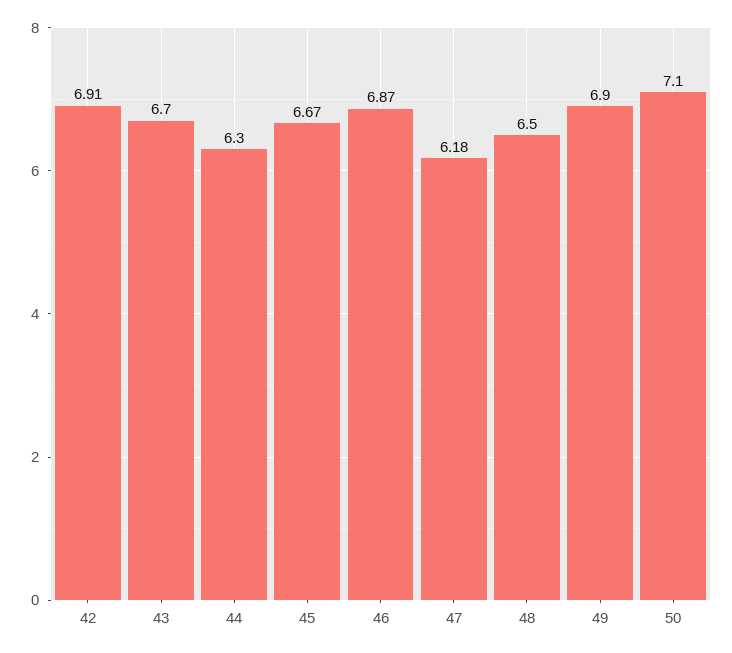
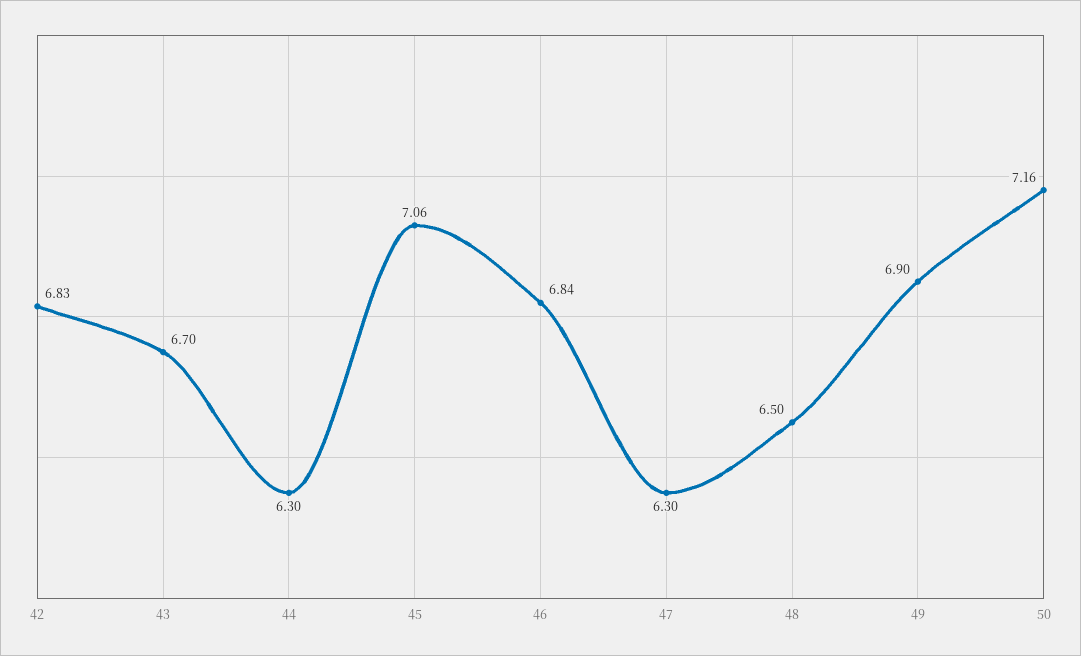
  {
-   "42": 6.91,
+   "42": 6.83,
    "43": 6.7,
    "44": 6.3,
-   "45": 6.67,
+   "45": 7.06,
-   "46": 6.87,
+   "46": 6.84,
-   "47": 6.18,
+   "47": 6.3,
    "48": 6.5,
    "49": 6.9,
-   "50": 7.1
+   "50": 7.16
  }

